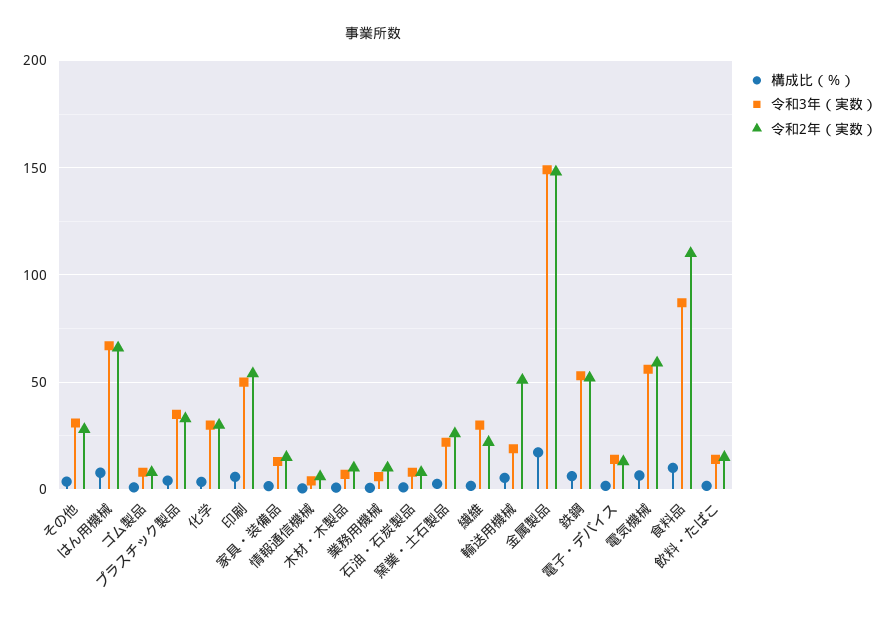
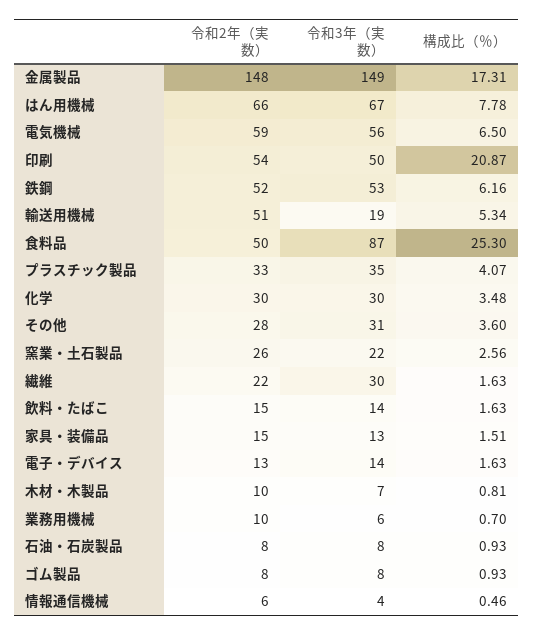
  {
    "構成比（％）": {
      "その他": 3.6,
      "はん用機械": 7.78,
      "ゴム製品": 0.93,
      "プラスチック製品": 4.07,
      "化学": 3.48,
-     "印刷": 5,
+     "印刷": 20.87,
      "家具・装備品": 1.51,
      "情報通信機械": 0.46,
      "木材・木製品": 0.81,
      "業務用機械": 0.7,
      "石油・石炭製品": 0.93,
      "窯業・土石製品": 2.56,
      "繊維": 1.63,
      "輸送用機械": 5.34,
      "金属製品": 17.31,
      "鉄鋼": 6.16,
      "電子・デバイス": 1.63,
      "電気機械": 6.5,
-     "食料品": 10,
+     "食料品": 25.3,
      "飲料・たばこ": 1.63
    },
    "令和3年（実数）": {
      "その他": 31,
      "はん用機械": 67,
      "ゴム製品": 8,
      "プラスチック製品": 35,
      "化学": 30,
      "印刷": 50,
      "家具・装備品": 13,
      "情報通信機械": 4,
      "木材・木製品": 7,
      "業務用機械": 6,
      "石油・石炭製品": 8,
      "窯業・土石製品": 22,
      "繊維": 30,
      "輸送用機械": 19,
      "金属製品": 149,
      "鉄鋼": 53,
      "電子・デバイス": 14,
      "電気機械": 56,
      "食料品": 87,
      "飲料・たばこ": 14
    },
    "令和2年（実数）": {
      "その他": 28,
      "はん用機械": 66,
      "ゴム製品": 8,
      "プラスチック製品": 33,
      "化学": 30,
      "印刷": 54,
      "家具・装備品": 15,
      "情報通信機械": 6,
      "木材・木製品": 10,
      "業務用機械": 10,
      "石油・石炭製品": 8,
      "窯業・土石製品": 26,
      "繊維": 22,
      "輸送用機械": 51,
      "金属製品": 148,
      "鉄鋼": 52,
      "電子・デバイス": 13,
      "電気機械": 59,
-     "食料品": 110,
+     "食料品": 50,
      "飲料・たばこ": 15
    }
  }

